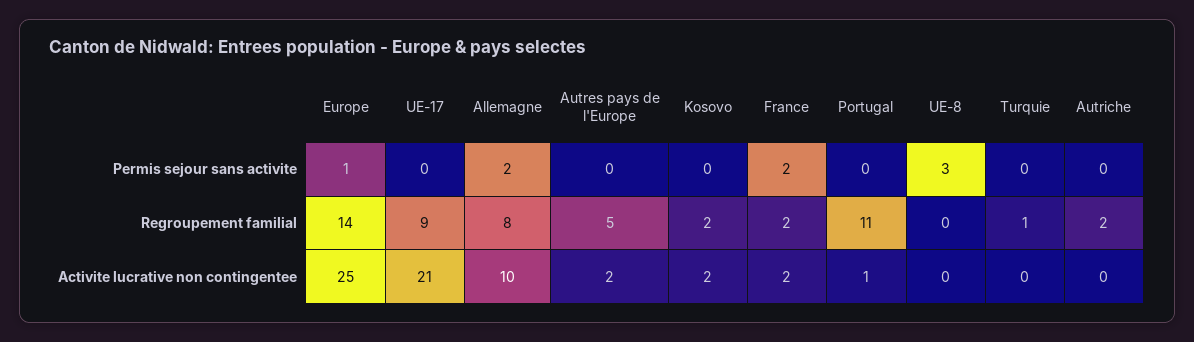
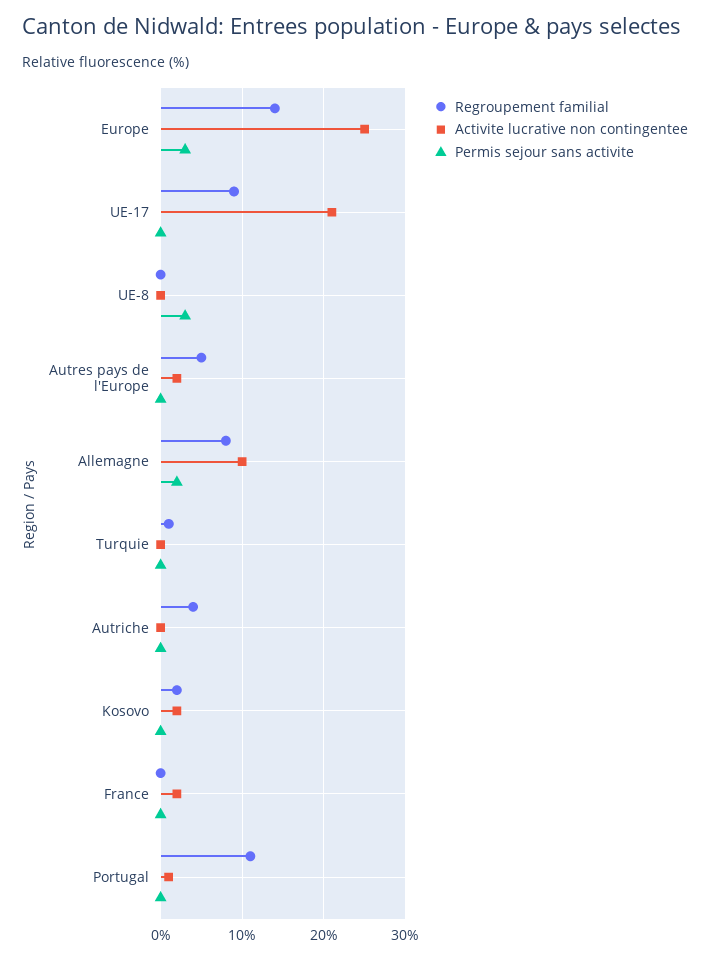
  {
    "Permis sejour sans activite": {
-     "Europe": 1,
+     "Europe": 3,
      "UE-17": 0,
      "Allemagne": 2,
      "Autres pays de l'Europe": 0,
      "Kosovo": 0,
-     "France": 2,
+     "France": 0,
      "Portugal": 0,
      "UE-8": 3,
      "Turquie": 0,
      "Autriche": 0
    },
    "Regroupement familial": {
      "Europe": 14,
      "UE-17": 9,
      "Allemagne": 8,
      "Autres pays de l'Europe": 5,
      "Kosovo": 2,
-     "France": 2,
+     "France": 0,
      "Portugal": 11,
      "UE-8": 0,
      "Turquie": 1,
-     "Autriche": 2
+     "Autriche": 4
    },
    "Activite lucrative non contingentee": {
      "Europe": 25,
      "UE-17": 21,
      "Allemagne": 10,
      "Autres pays de l'Europe": 2,
      "Kosovo": 2,
      "France": 2,
      "Portugal": 1,
      "UE-8": 0,
      "Turquie": 0,
      "Autriche": 0
    }
  }

